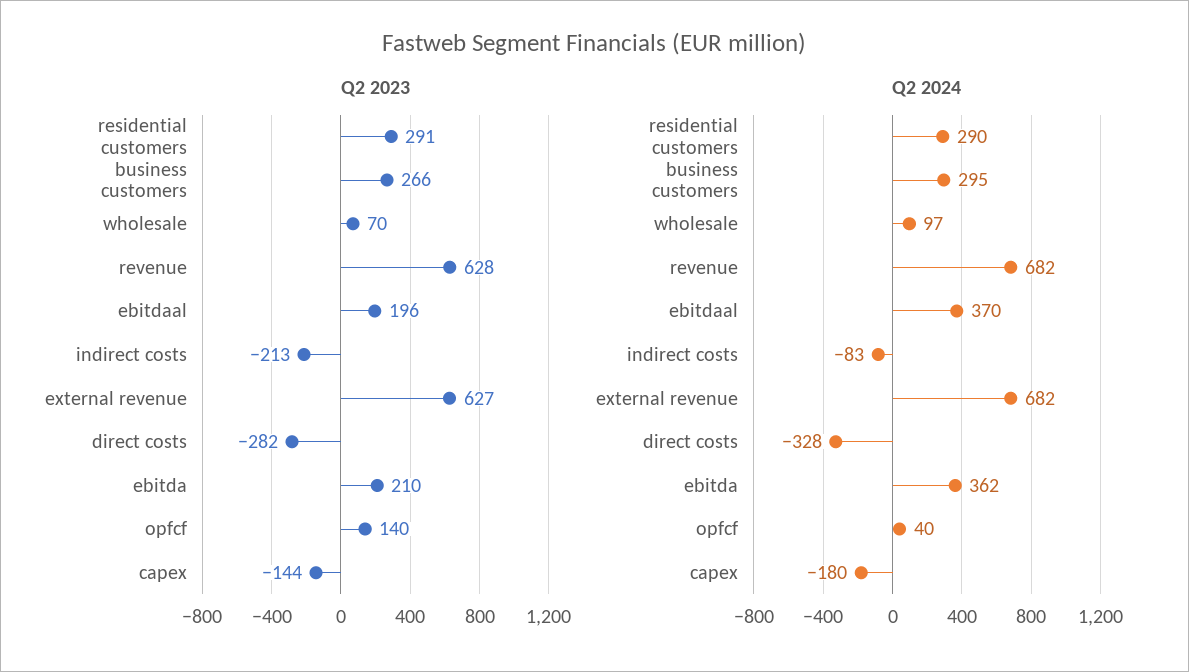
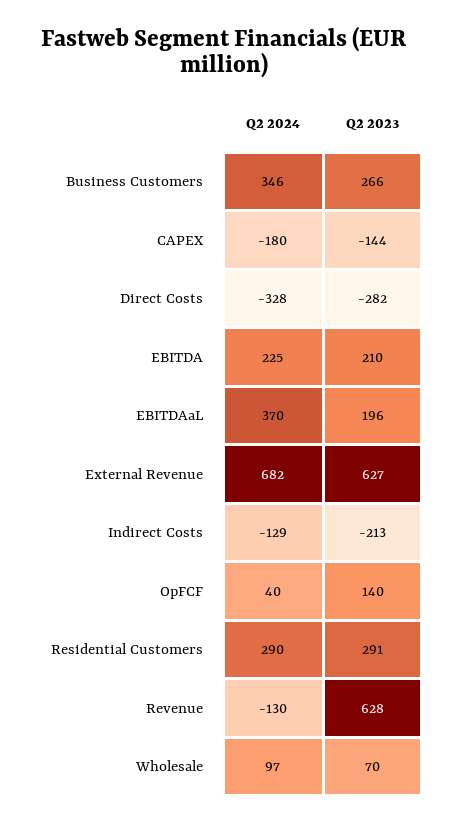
  {
    "Q2 2023": {
      "residential customers": 291,
      "business customers": 266,
      "wholesale": 70,
      "revenue": 628,
      "ebitdaal": 196,
      "indirect costs": -213,
      "external revenue": 627,
      "direct costs": -282,
      "ebitda": 210,
      "opfcf": 140,
      "capex": -144
    },
    "Q2 2024": {
      "residential customers": 290,
-     "business customers": 295,
+     "business customers": 346,
      "wholesale": 97,
-     "revenue": 682,
+     "revenue": -130,
      "ebitdaal": 370,
-     "indirect costs": -83,
+     "indirect costs": -129,
      "external revenue": 682,
      "direct costs": -328,
-     "ebitda": 362,
+     "ebitda": 225,
      "opfcf": 40,
      "capex": -180
    }
  }

